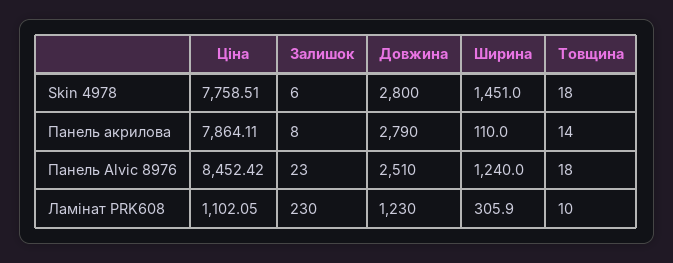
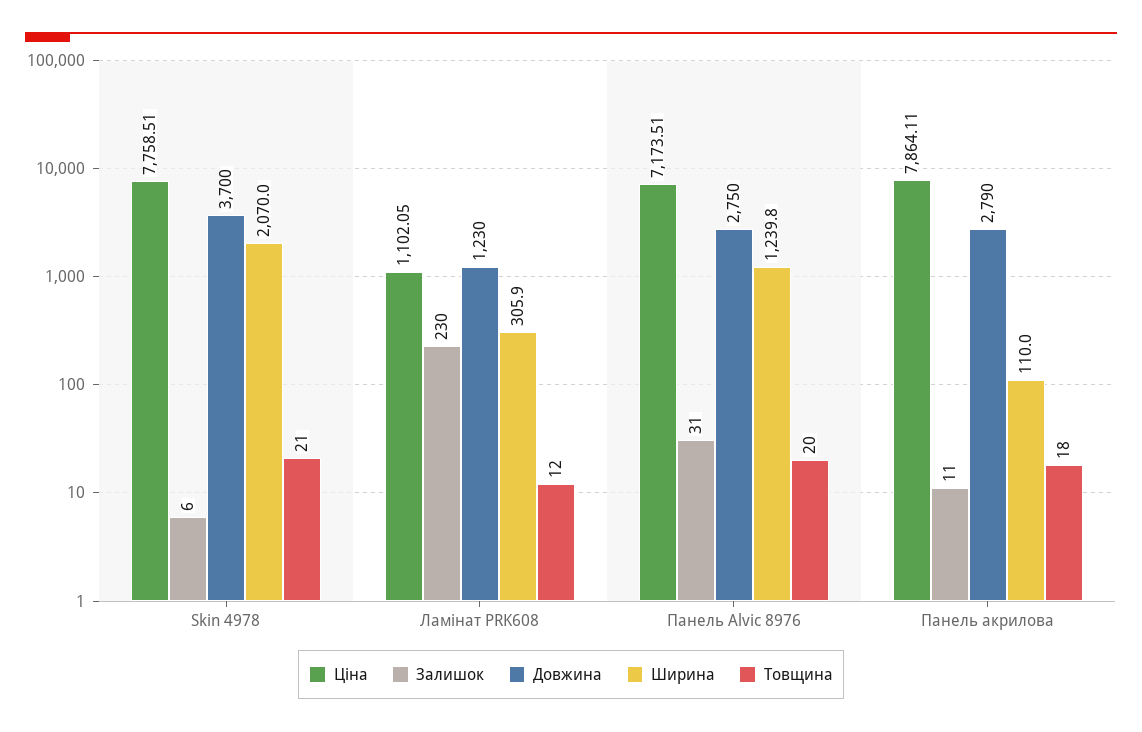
  {
    "Ціна": {
      "Skin 4978": 7758.51,
      "Панель акрилова": 7864.11,
-     "Панель Alvic 8976": 8452.42,
+     "Панель Alvic 8976": 7173.51,
      "Ламінат PRK608": 1102.05
    },
    "Залишок": {
      "Skin 4978": 6,
-     "Панель акрилова": 8,
+     "Панель акрилова": 11,
-     "Панель Alvic 8976": 23,
+     "Панель Alvic 8976": 31,
      "Ламінат PRK608": 230
    },
    "Довжина": {
-     "Skin 4978": 2800,
+     "Skin 4978": 3700,
      "Панель акрилова": 2790,
-     "Панель Alvic 8976": 2510,
+     "Панель Alvic 8976": 2750,
      "Ламінат PRK608": 1230
    },
    "Ширина": {
-     "Skin 4978": 1451,
+     "Skin 4978": 2070,
      "Панель акрилова": 110,
-     "Панель Alvic 8976": 1240,
+     "Панель Alvic 8976": 1239.8,
      "Ламінат PRK608": 305.9
    },
    "Товщина": {
-     "Skin 4978": 18,
+     "Skin 4978": 21,
-     "Панель акрилова": 14,
+     "Панель акрилова": 18,
-     "Панель Alvic 8976": 18,
+     "Панель Alvic 8976": 20,
-     "Ламінат PRK608": 10
+     "Ламінат PRK608": 12
    }
  }

